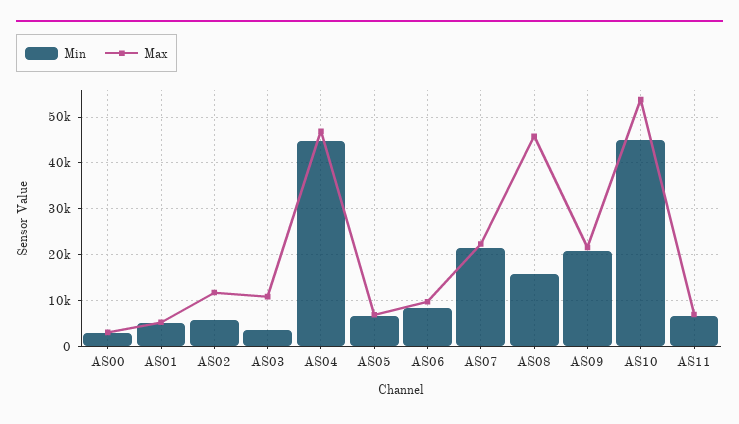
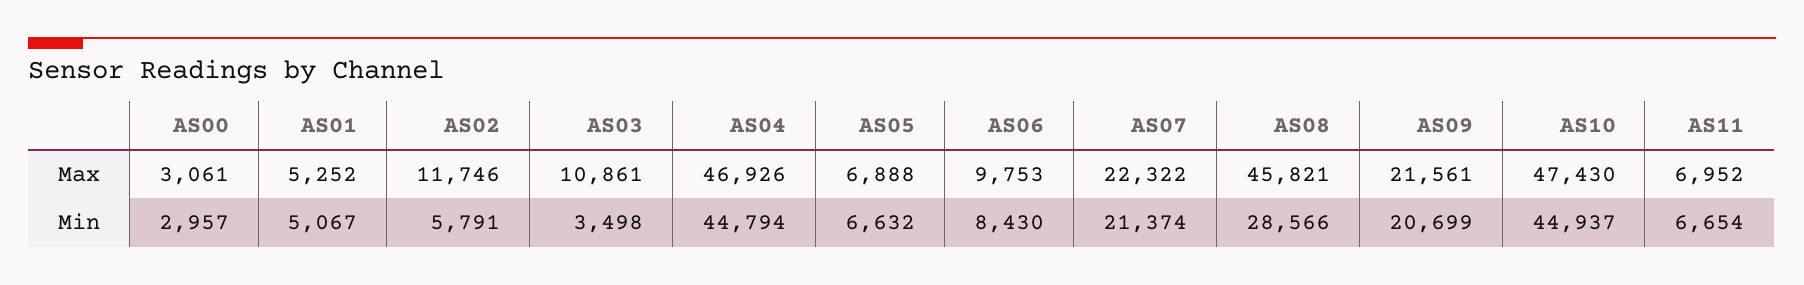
  {
    "Min": {
      "AS00": 2957,
      "AS01": 5067,
      "AS02": 5791,
      "AS03": 3498,
      "AS04": 44794,
      "AS05": 6632,
      "AS06": 8430,
      "AS07": 21374,
-     "AS08": 16000,
+     "AS08": 28566,
      "AS09": 20699,
      "AS10": 44937,
      "AS11": 6654
    },
    "Max": {
      "AS00": 3061,
      "AS01": 5252,
      "AS02": 11746,
      "AS03": 10861,
      "AS04": 46926,
      "AS05": 6888,
      "AS06": 9753,
      "AS07": 22322,
      "AS08": 45821,
      "AS09": 21561,
-     "AS10": 54000,
+     "AS10": 47430,
      "AS11": 6952
    }
  }

